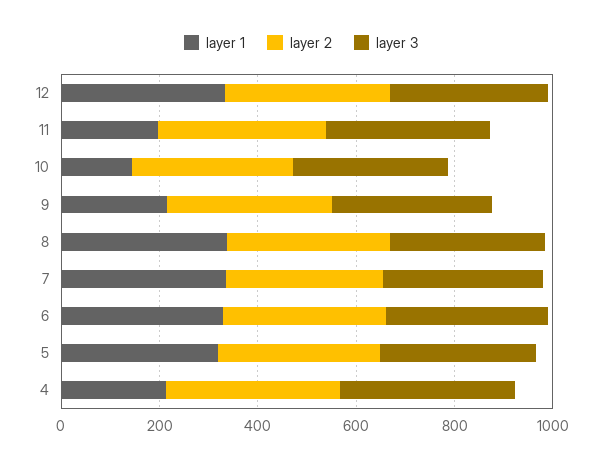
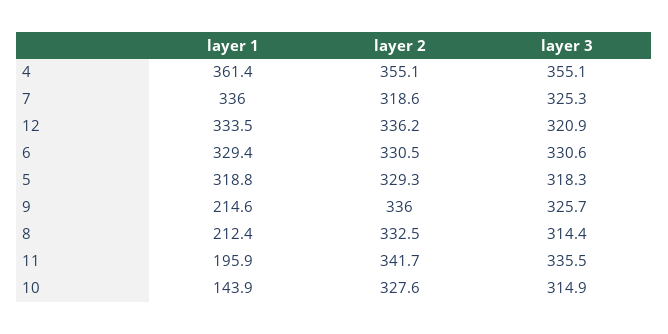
  {
    "layer 1": {
      "12": 333.5,
      "11": 195.9,
      "10": 143.9,
      "9": 214.6,
-     "8": 350,
+     "8": 212.4,
      "7": 336,
      "6": 329.4,
      "5": 318.8,
-     "4": 200
+     "4": 361.4
    },
    "layer 2": {
      "12": 336.2,
      "11": 341.7,
      "10": 327.6,
      "9": 336,
      "8": 332.5,
      "7": 318.6,
      "6": 330.5,
      "5": 329.3,
      "4": 355.1
    },
    "layer 3": {
      "12": 320.9,
      "11": 335.5,
      "10": 314.9,
      "9": 325.7,
      "8": 314.4,
      "7": 325.3,
      "6": 330.6,
      "5": 318.3,
      "4": 355.1
    }
  }

